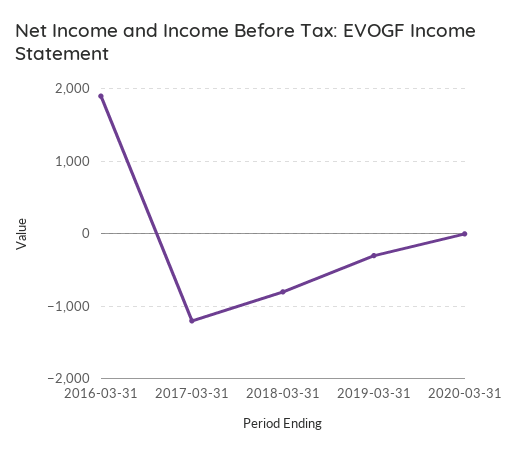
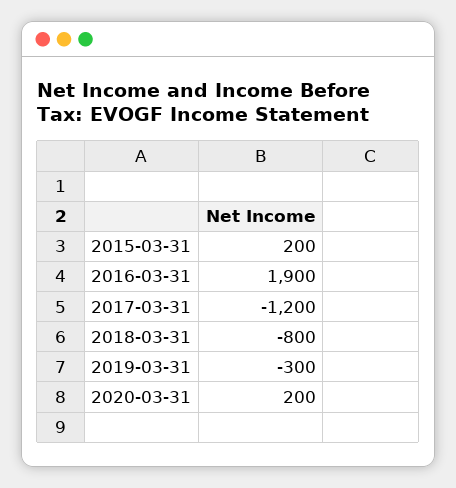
  {
    "2016-03-31": 1900,
    "2017-03-31": -1200,
    "2018-03-31": -800,
    "2019-03-31": -300,
-   "2020-03-31": 0
+   "2020-03-31": 200,
+   "2015-03-31": 200
  }

